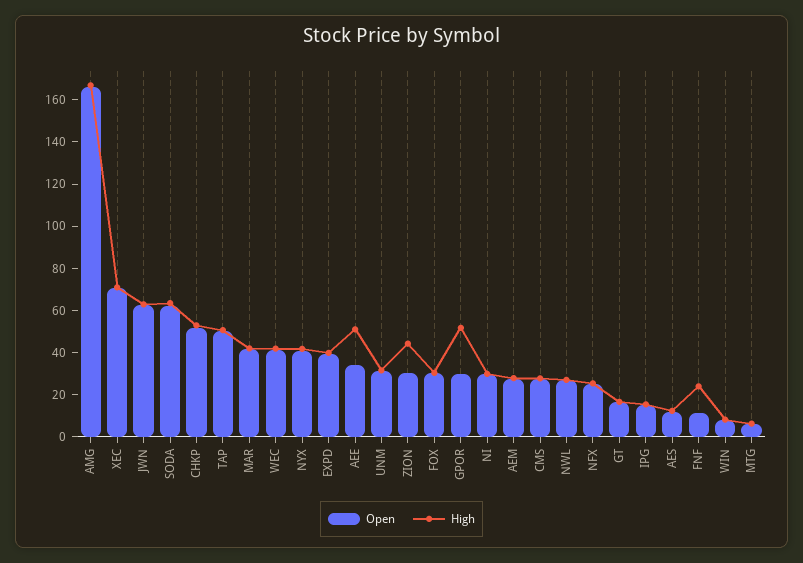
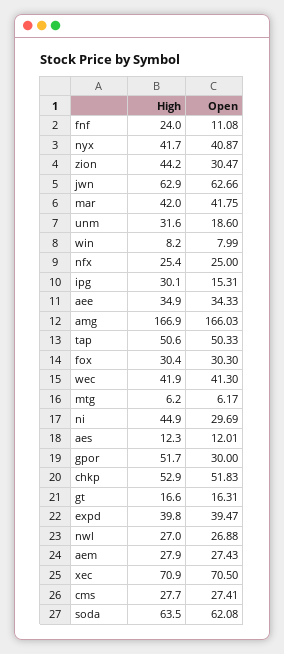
  {
    "Open": {
      "AMG": 166.03,
      "XEC": 70.5,
      "JWN": 62.66,
      "SODA": 62.08,
      "CHKP": 51.83,
      "TAP": 50.33,
      "MAR": 41.75,
      "WEC": 41.3,
      "NYX": 40.87,
      "EXPD": 39.47,
      "AEE": 34.33,
-     "UNM": 30,
+     "UNM": 18.6,
      "ZION": 30.47,
      "FOX": 30.3,
      "GPOR": 30,
      "NI": 29.69,
      "AEM": 27.43,
      "CMS": 27.41,
      "NWL": 26.88,
      "NFX": 25,
      "GT": 16.31,
      "IPG": 15.31,
      "AES": 12.01,
      "FNF": 11.08,
      "WIN": 7.99,
      "MTG": 6.17
    },
    "High": {
      "AMG": 166.9,
      "XEC": 70.9,
      "JWN": 62.9,
      "SODA": 63.5,
      "CHKP": 52.9,
      "TAP": 50.6,
      "MAR": 42,
      "WEC": 41.9,
      "NYX": 41.7,
      "EXPD": 39.8,
-     "AEE": 50,
+     "AEE": 34.9,
      "UNM": 31.6,
      "ZION": 44.2,
      "FOX": 30.4,
      "GPOR": 51.7,
-     "NI": 30,
+     "NI": 44.9,
      "AEM": 27.9,
      "CMS": 27.7,
      "NWL": 27,
      "NFX": 25.4,
      "GT": 16.6,
-     "IPG": 15,
+     "IPG": 30.1,
      "AES": 12.3,
      "FNF": 24,
      "WIN": 8.2,
      "MTG": 6.2
    }
  }

